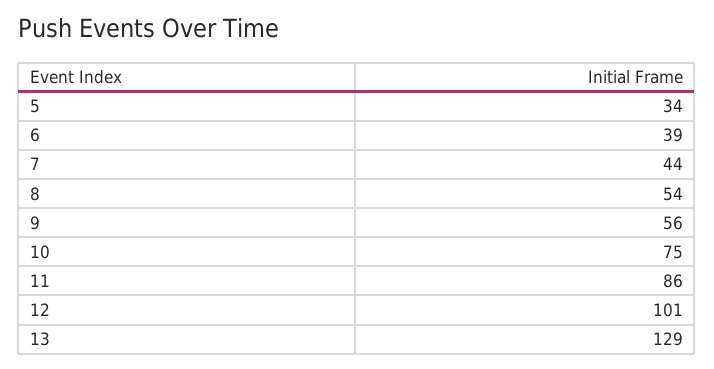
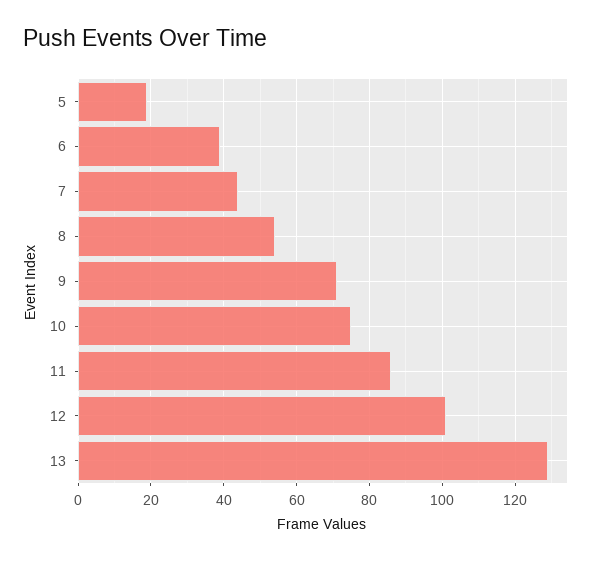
  {
-   "5": 34,
+   "5": 20,
    "6": 39,
    "7": 44,
    "8": 54,
-   "9": 56,
+   "9": 70,
    "10": 75,
    "11": 86,
    "12": 101,
    "13": 129
  }

